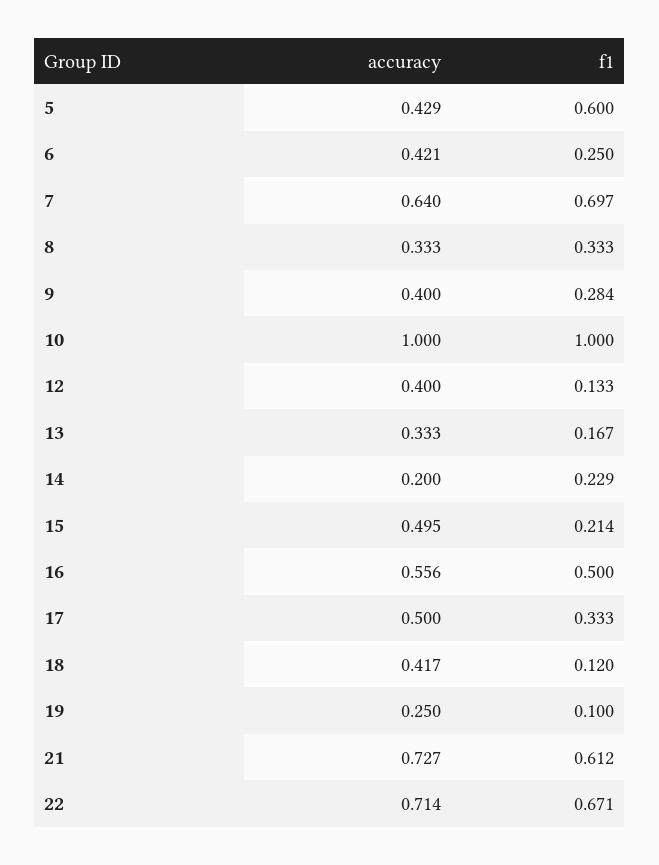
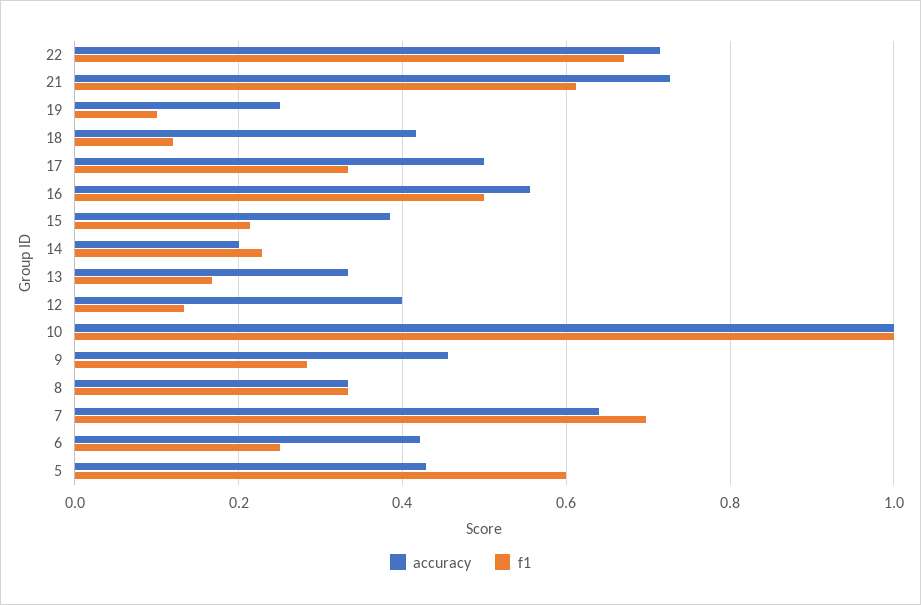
  {
    "accuracy": {
      "5": 0.429,
      "6": 0.421,
      "7": 0.64,
      "8": 0.333,
-     "9": 0.4,
+     "9": 0.46,
      "10": 1,
      "12": 0.4,
      "13": 0.333,
      "14": 0.2,
-     "15": 0.495,
+     "15": 0.38,
      "16": 0.556,
      "17": 0.5,
      "18": 0.417,
      "19": 0.25,
      "21": 0.727,
      "22": 0.714
    },
    "f1": {
      "5": 0.6,
      "6": 0.25,
      "7": 0.697,
      "8": 0.333,
      "9": 0.284,
      "10": 1,
      "12": 0.133,
      "13": 0.167,
      "14": 0.229,
      "15": 0.214,
      "16": 0.5,
      "17": 0.333,
      "18": 0.12,
      "19": 0.1,
      "21": 0.612,
      "22": 0.671
    }
  }

